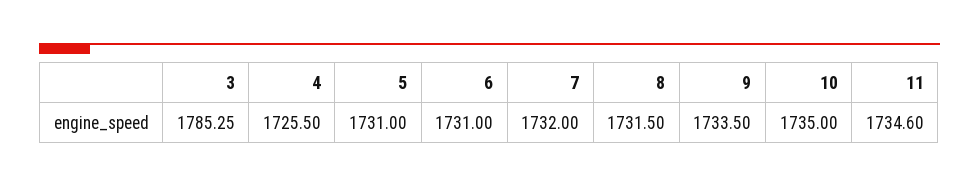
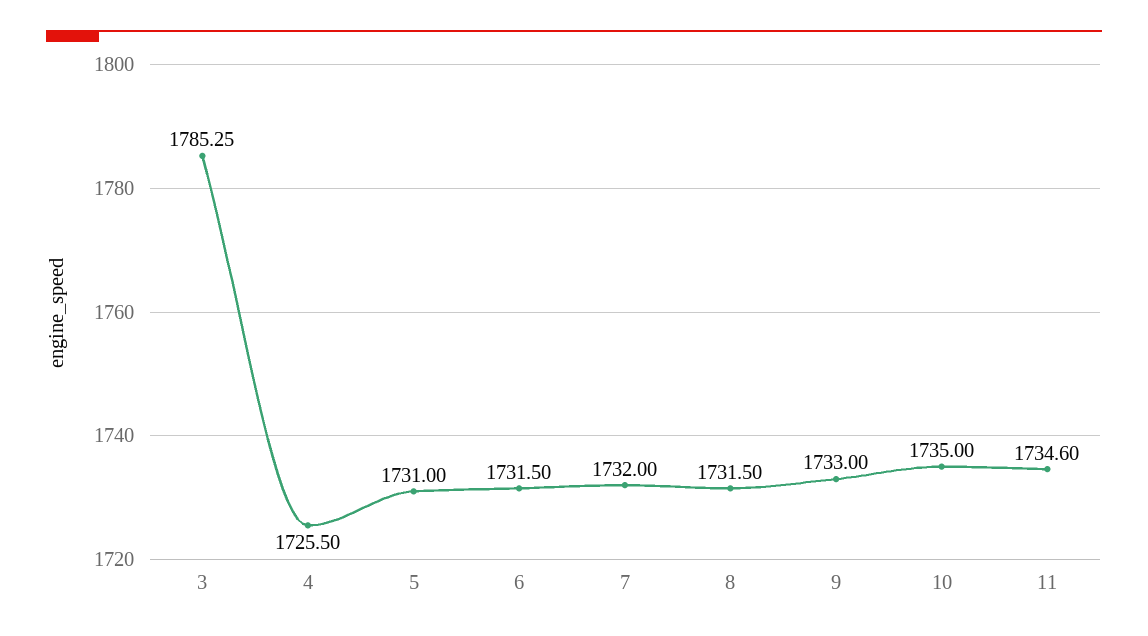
  {
    "3": 1785.25,
    "4": 1725.5,
    "5": 1731,
-   "6": 1731,
+   "6": 1731.5,
    "7": 1732,
    "8": 1731.5,
-   "9": 1733.5,
+   "9": 1733,
    "10": 1735,
    "11": 1734.6
  }

